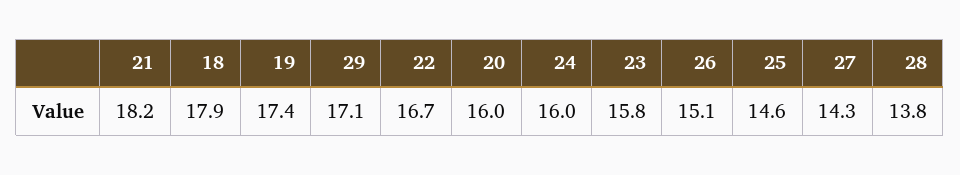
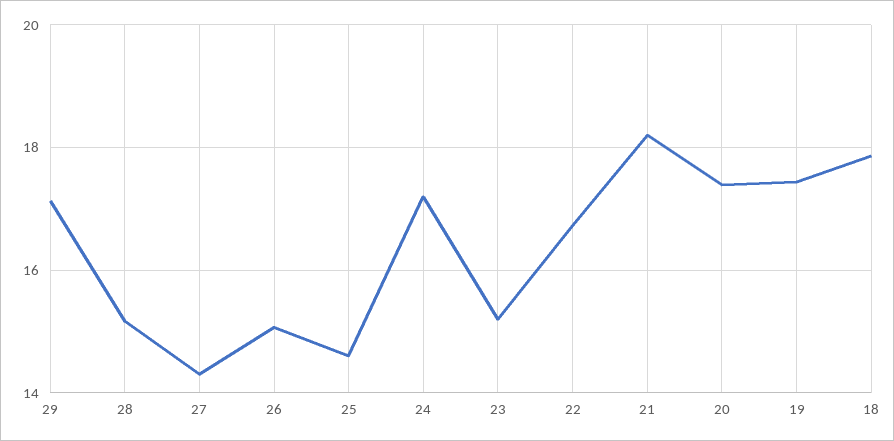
  {
    "21": 18.2,
    "18": 17.9,
    "19": 17.4,
    "29": 17.1,
    "22": 16.7,
-   "20": 16,
+   "20": 17.4,
-   "24": 16,
+   "24": 17.2,
-   "23": 15.8,
+   "23": 15.2,
    "26": 15.1,
    "25": 14.6,
    "27": 14.3,
-   "28": 13.8
+   "28": 15.2
  }

